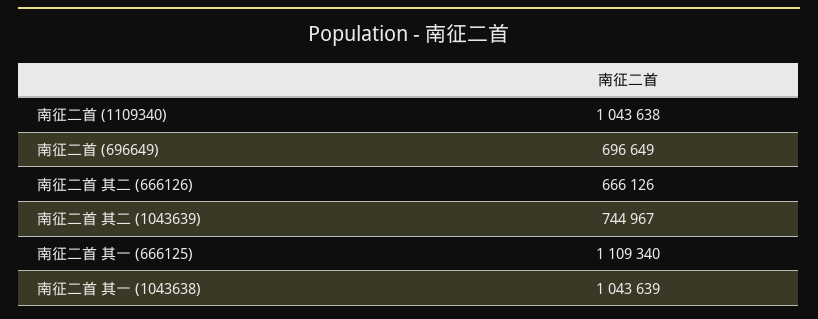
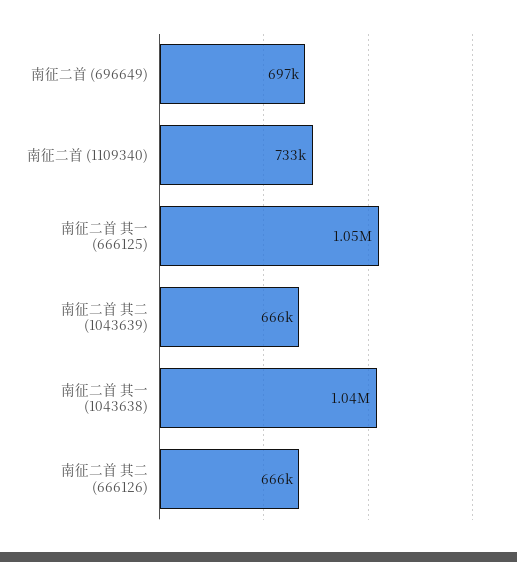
  {
-   "南征二首 (1109340)": 1043638,
+   "南征二首 (1109340)": 733000,
    "南征二首 (696649)": 696649,
    "南征二首 其二 (666126)": 666126,
-   "南征二首 其二 (1043639)": 744967,
+   "南征二首 其二 (1043639)": 666000,
-   "南征二首 其一 (666125)": 1109340,
+   "南征二首 其一 (666125)": 1050000,
    "南征二首 其一 (1043638)": 1043639
  }

